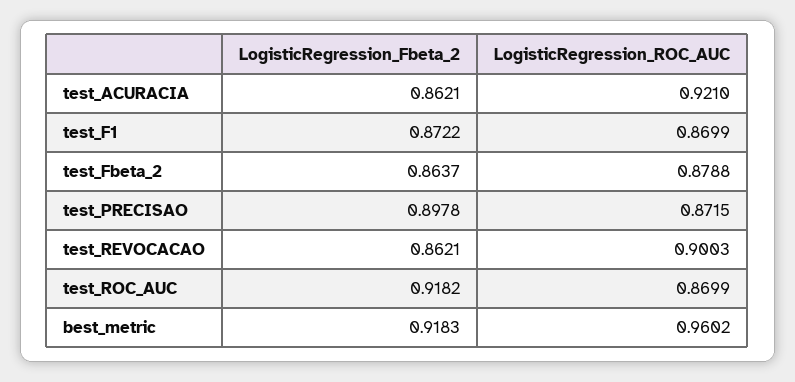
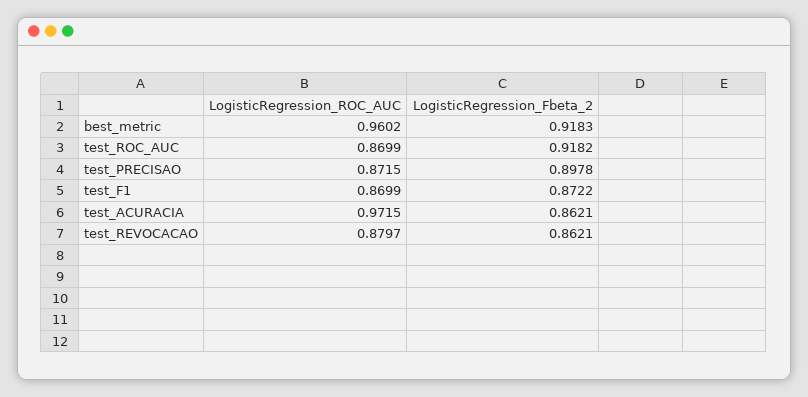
  {
    "LogisticRegression_Fbeta_2": {
      "test_ACURACIA": 0.8621,
      "test_F1": 0.8722,
-     "test_Fbeta_2": 0.8637,
      "test_PRECISAO": 0.8978,
      "test_REVOCACAO": 0.8621,
      "test_ROC_AUC": 0.9182,
      "best_metric": 0.9183
    },
    "LogisticRegression_ROC_AUC": {
-     "test_ACURACIA": 0.921,
+     "test_ACURACIA": 0.9715,
      "test_F1": 0.8699,
-     "test_Fbeta_2": 0.8788,
      "test_PRECISAO": 0.8715,
-     "test_REVOCACAO": 0.9003,
+     "test_REVOCACAO": 0.8797,
      "test_ROC_AUC": 0.8699,
      "best_metric": 0.9602
    }
  }

